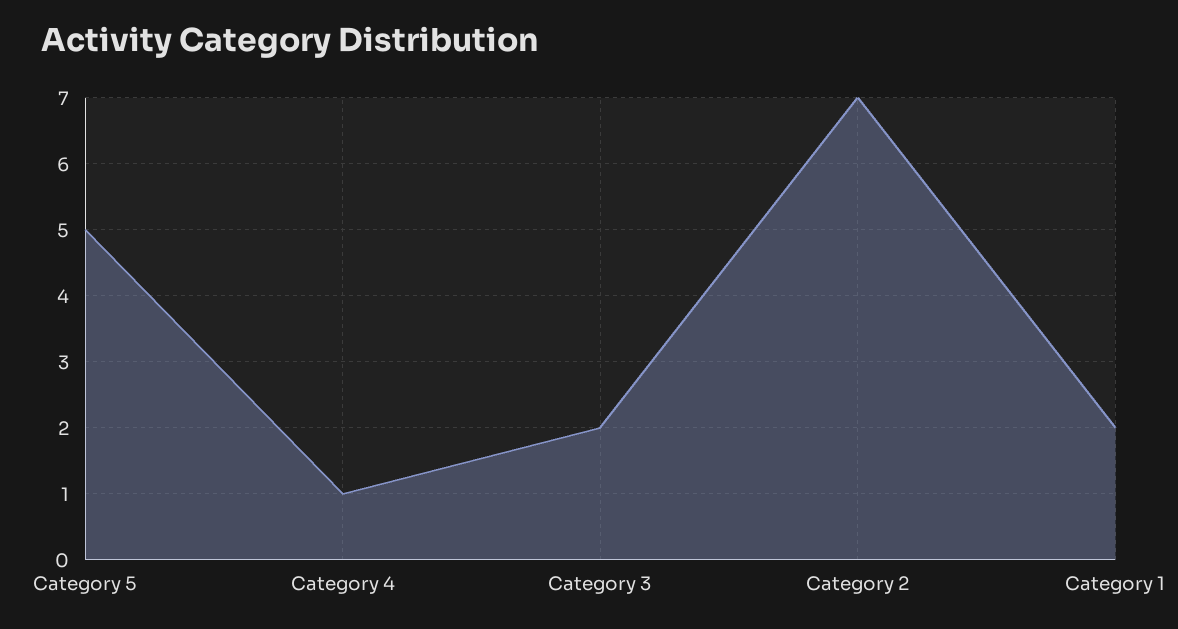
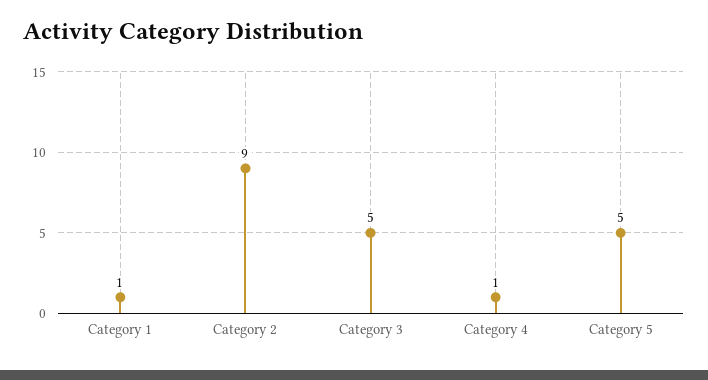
  {
    "Category 5": 5,
    "Category 4": 1,
-   "Category 3": 2,
+   "Category 3": 5,
-   "Category 2": 7,
+   "Category 2": 9,
-   "Category 1": 2
+   "Category 1": 1
  }

